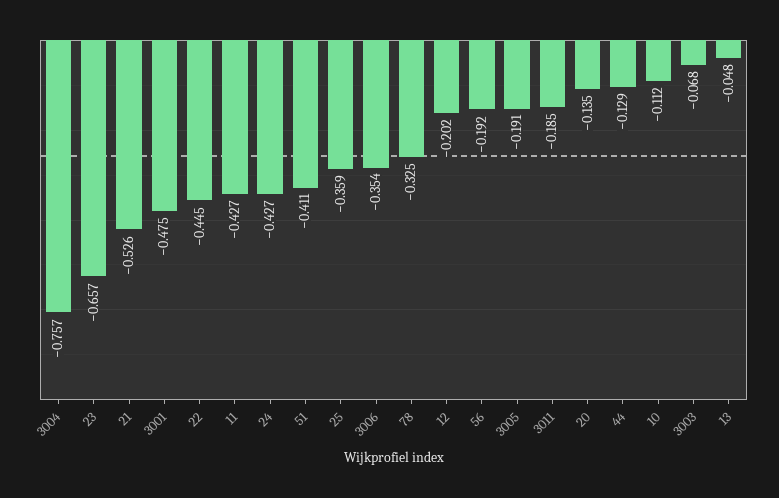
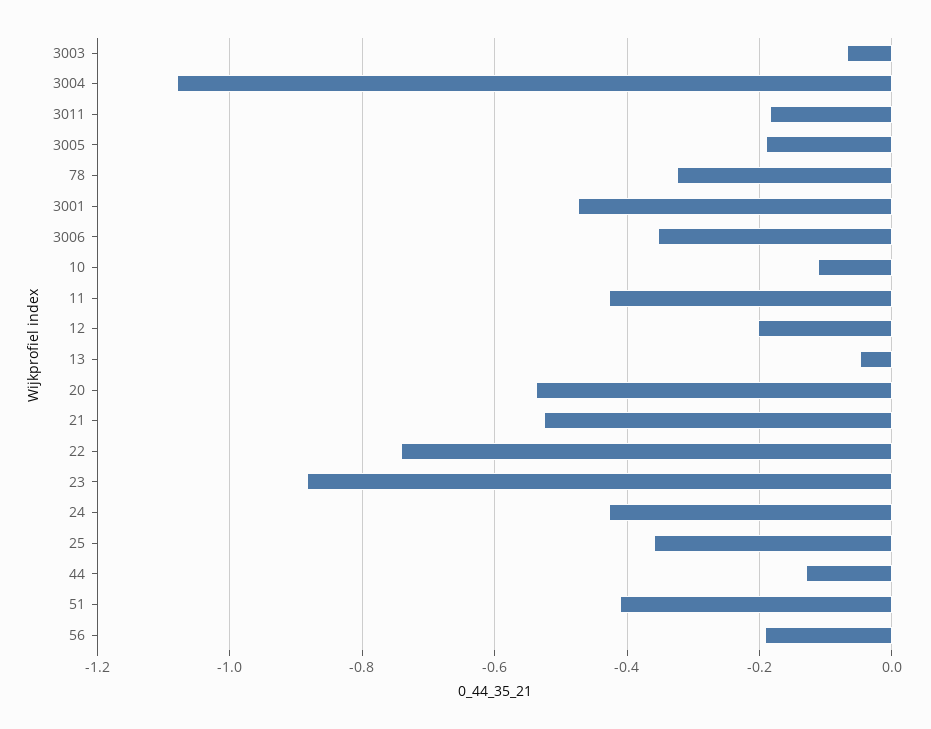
  {
-   "3004": -0.757,
+   "3004": -1.08,
-   "23": -0.657,
+   "23": -0.88,
    "21": -0.526,
    "3001": -0.475,
-   "22": -0.445,
+   "22": -0.74,
    "11": -0.427,
    "24": -0.427,
    "51": -0.411,
    "25": -0.359,
    "3006": -0.354,
    "78": -0.325,
    "12": -0.202,
    "56": -0.192,
    "3005": -0.191,
    "3011": -0.185,
-   "20": -0.135,
+   "20": -0.54,
    "44": -0.129,
    "10": -0.112,
    "3003": -0.068,
    "13": -0.048
  }

